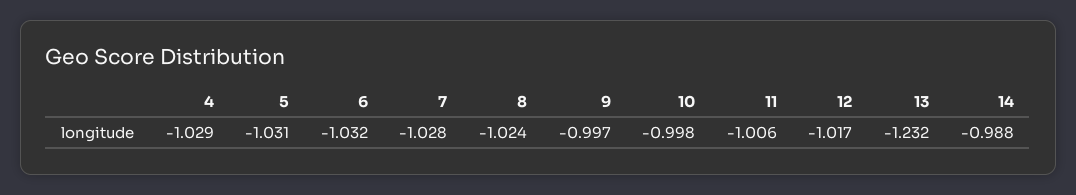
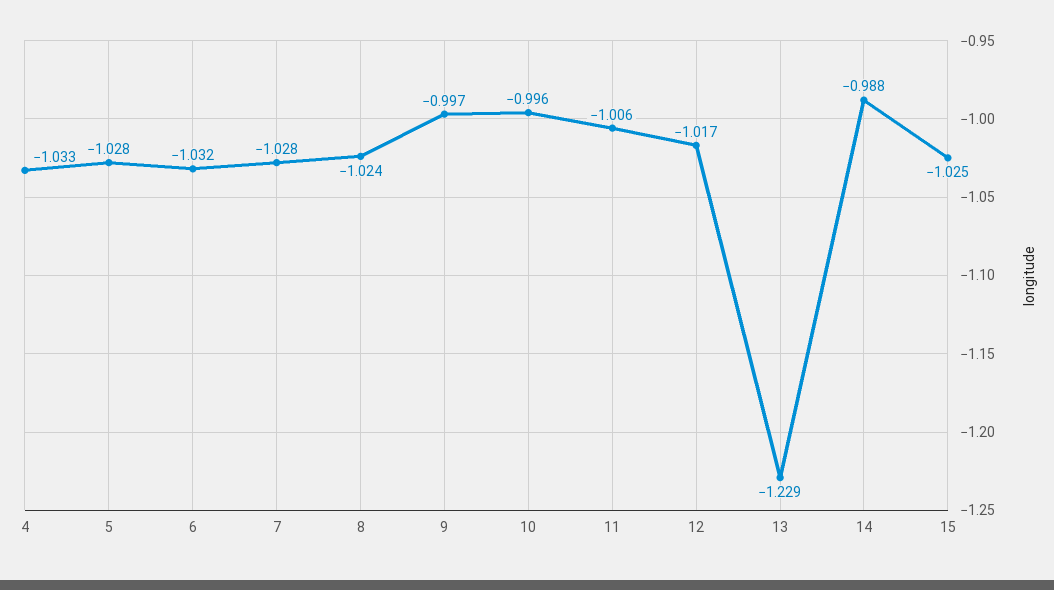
  {
-   "4": -1.029,
+   "4": -1.033,
-   "5": -1.031,
+   "5": -1.028,
    "6": -1.032,
    "7": -1.028,
    "8": -1.024,
    "9": -0.997,
-   "10": -0.998,
+   "10": -0.996,
    "11": -1.006,
    "12": -1.017,
-   "13": -1.232,
+   "13": -1.229,
-   "14": -0.988
+   "14": -0.988,
+   "15": -1.025
  }

